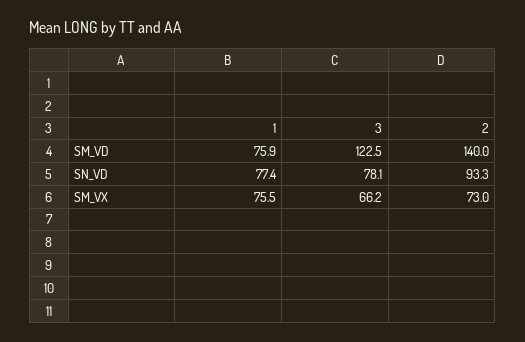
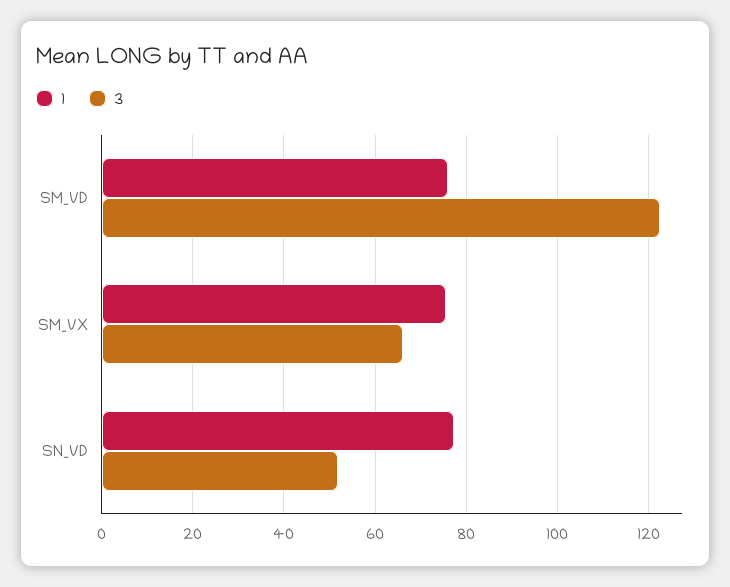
  {
    "1": {
      "SM_VD": 75.9,
      "SN_VD": 77.4,
      "SM_VX": 75.5
    },
    "3": {
      "SM_VD": 122.5,
-     "SN_VD": 78.1,
+     "SN_VD": 52,
      "SM_VX": 66.2
-   },
+   }
-   "2": {
-     "SM_VD": 140,
-     "SN_VD": 93.3,
-     "SM_VX": 73
-   }
  }

